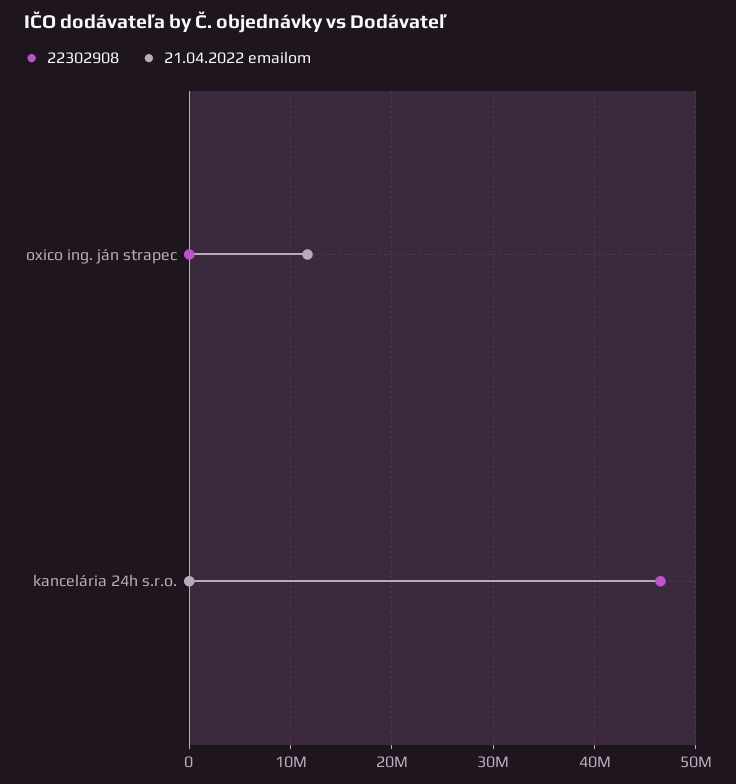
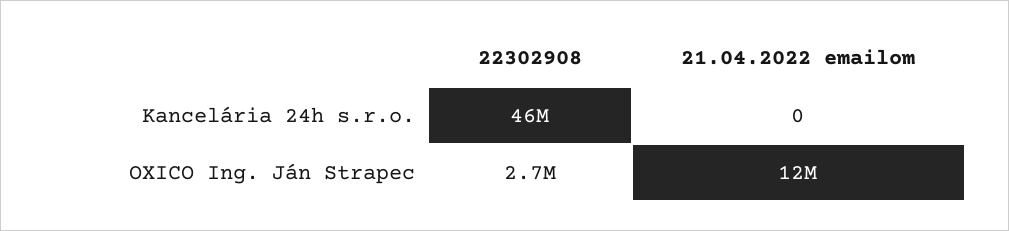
  {
    "22302908": {
-     "oxico ing. ján strapec": 0,
+     "oxico ing. ján strapec": 2700000,
      "kancelária 24h s.r.o.": 46000000
    },
    "21.04.2022 emailom": {
      "oxico ing. ján strapec": 12000000,
      "kancelária 24h s.r.o.": 0
    }
  }

